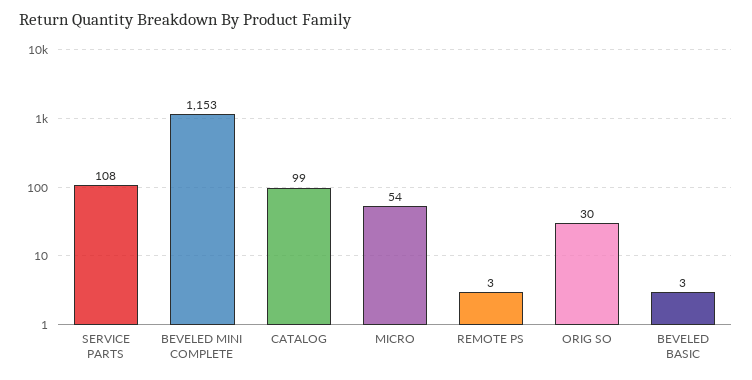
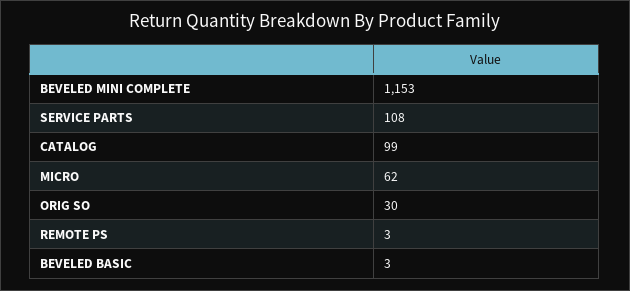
  {
    "SERVICE PARTS": 108,
    "BEVELED MINI COMPLETE": 1153,
    "CATALOG": 99,
-   "MICRO": 54,
+   "MICRO": 62,
    "REMOTE PS": 3,
    "ORIG SO": 30,
    "BEVELED BASIC": 3
  }

